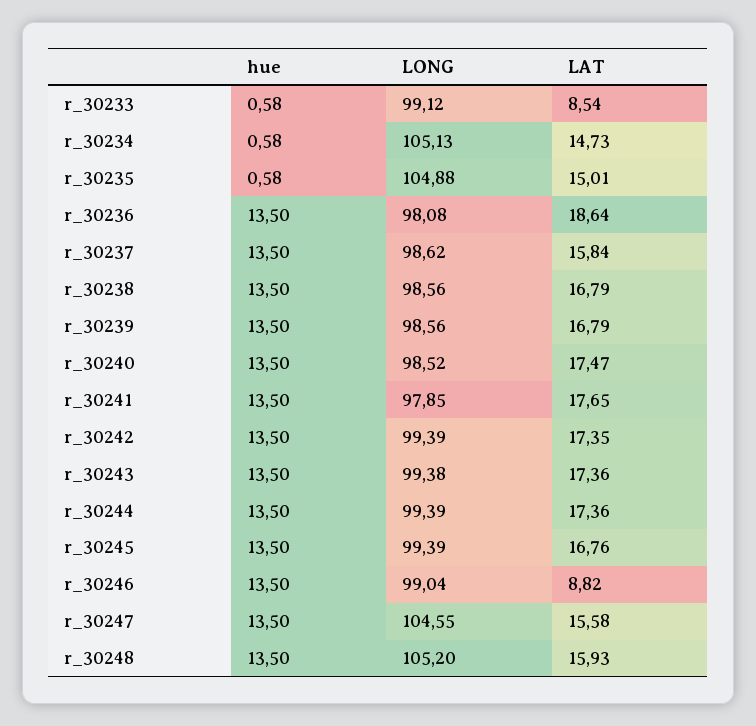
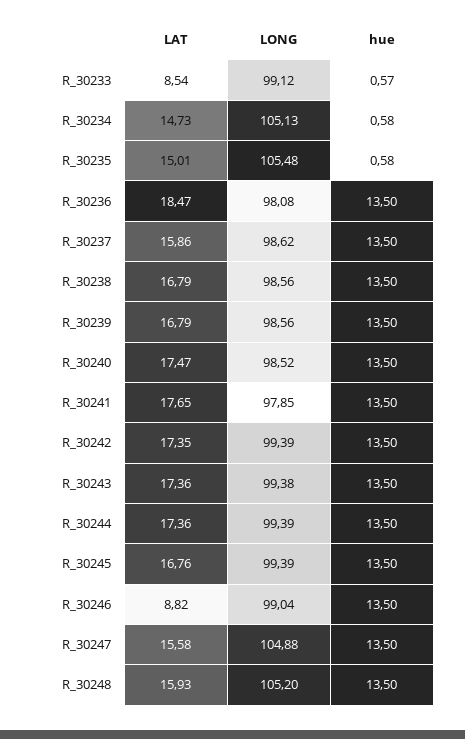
  {
    "hue": {
-     "r_30233": 0.58,
+     "r_30233": 0.57,
      "r_30234": 0.58,
      "r_30235": 0.58,
      "r_30236": 13.5,
      "r_30237": 13.5,
      "r_30238": 13.5,
      "r_30239": 13.5,
      "r_30240": 13.5,
      "r_30241": 13.5,
      "r_30242": 13.5,
      "r_30243": 13.5,
      "r_30244": 13.5,
      "r_30245": 13.5,
      "r_30246": 13.5,
      "r_30247": 13.5,
      "r_30248": 13.5
    },
    "LONG": {
      "r_30233": 99.12,
      "r_30234": 105.13,
-     "r_30235": 104.88,
+     "r_30235": 105.48,
      "r_30236": 98.08,
      "r_30237": 98.62,
      "r_30238": 98.56,
      "r_30239": 98.56,
      "r_30240": 98.52,
      "r_30241": 97.85,
      "r_30242": 99.39,
      "r_30243": 99.38,
      "r_30244": 99.39,
      "r_30245": 99.39,
      "r_30246": 99.04,
-     "r_30247": 104.55,
+     "r_30247": 104.88,
      "r_30248": 105.2
    },
    "LAT": {
      "r_30233": 8.54,
      "r_30234": 14.73,
      "r_30235": 15.01,
-     "r_30236": 18.64,
+     "r_30236": 18.47,
-     "r_30237": 15.84,
+     "r_30237": 15.86,
      "r_30238": 16.79,
      "r_30239": 16.79,
      "r_30240": 17.47,
      "r_30241": 17.65,
      "r_30242": 17.35,
      "r_30243": 17.36,
      "r_30244": 17.36,
      "r_30245": 16.76,
      "r_30246": 8.82,
      "r_30247": 15.58,
      "r_30248": 15.93
    }
  }

